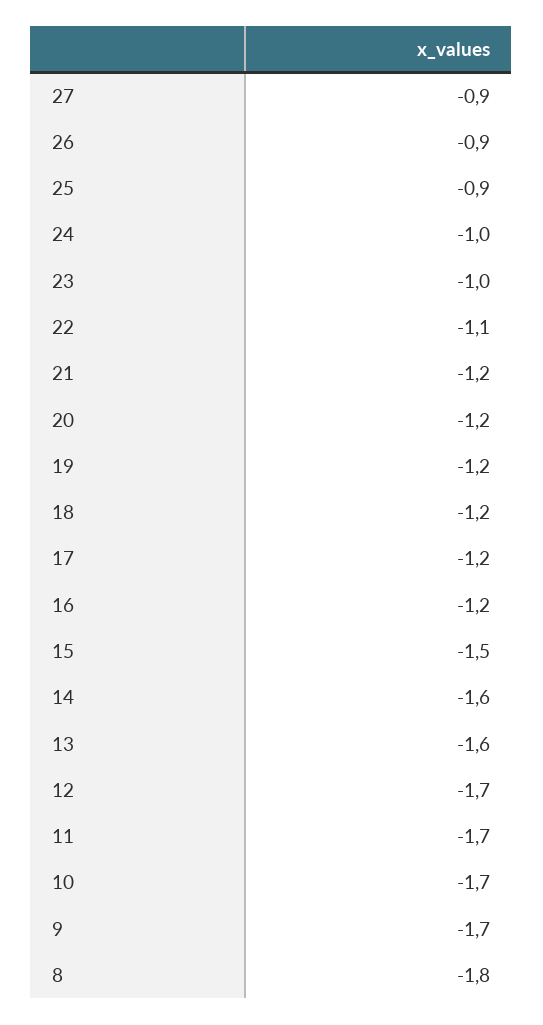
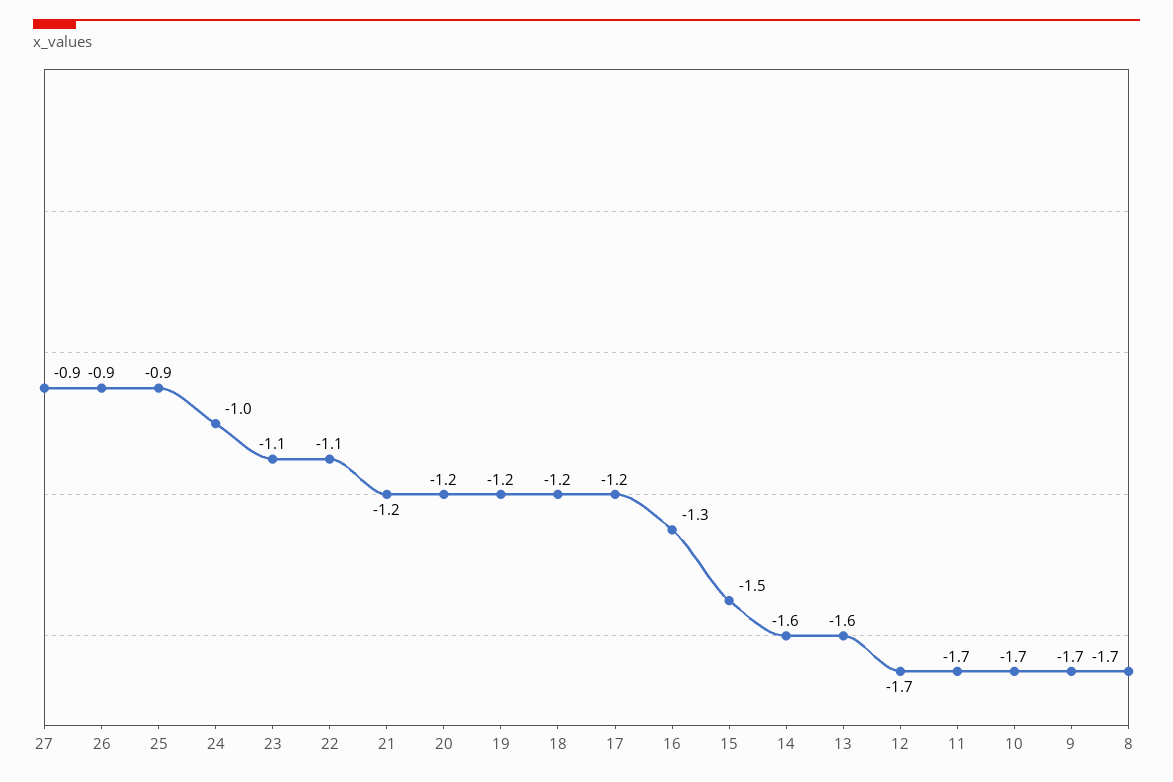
  {
    "27": -0.9,
    "26": -0.9,
    "25": -0.9,
    "24": -1,
-   "23": -1,
+   "23": -1.1,
    "22": -1.1,
    "21": -1.2,
    "20": -1.2,
    "19": -1.2,
    "18": -1.2,
    "17": -1.2,
-   "16": -1.2,
+   "16": -1.3,
    "15": -1.5,
    "14": -1.6,
    "13": -1.6,
    "12": -1.7,
    "11": -1.7,
    "10": -1.7,
    "9": -1.7,
-   "8": -1.8
+   "8": -1.7
  }

